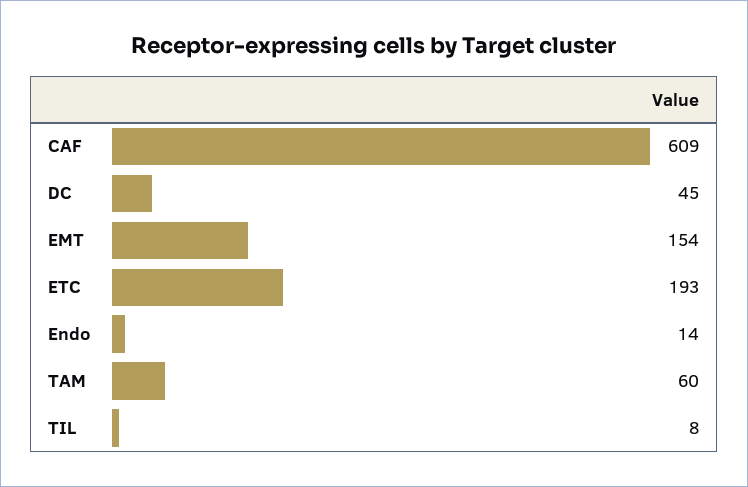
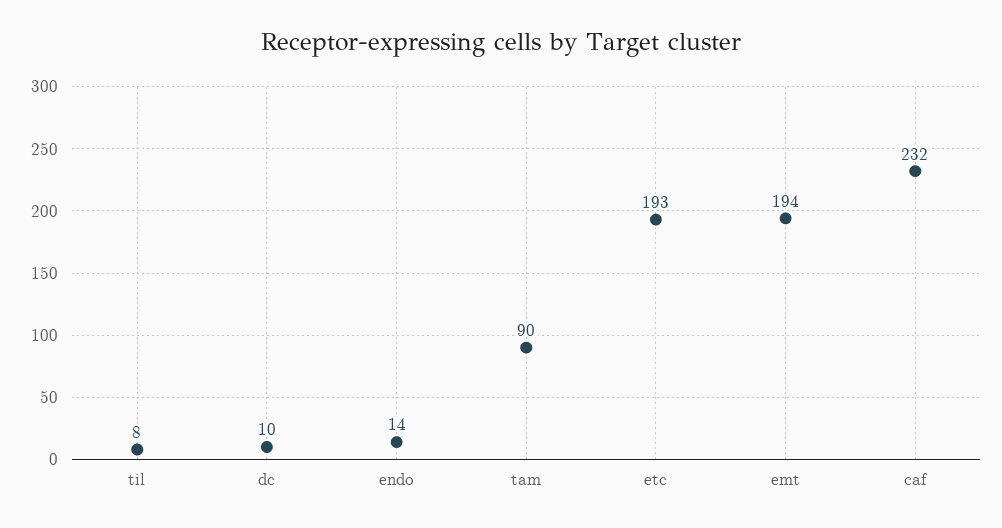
  {
-   "CAF": 609,
+   "CAF": 232,
-   "DC": 45,
+   "DC": 10,
-   "EMT": 154,
+   "EMT": 194,
    "ETC": 193,
    "Endo": 14,
-   "TAM": 60,
+   "TAM": 90,
    "TIL": 8
  }

